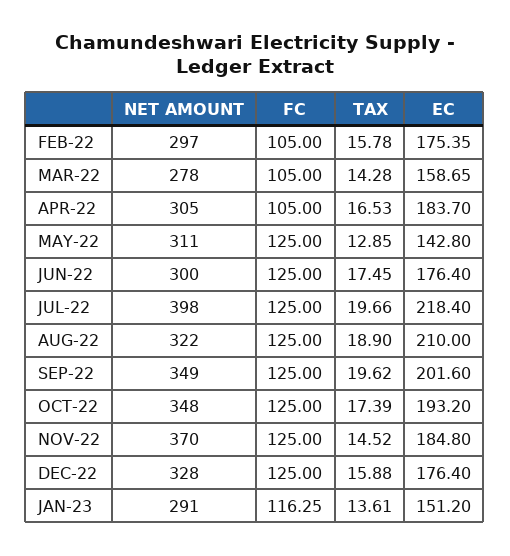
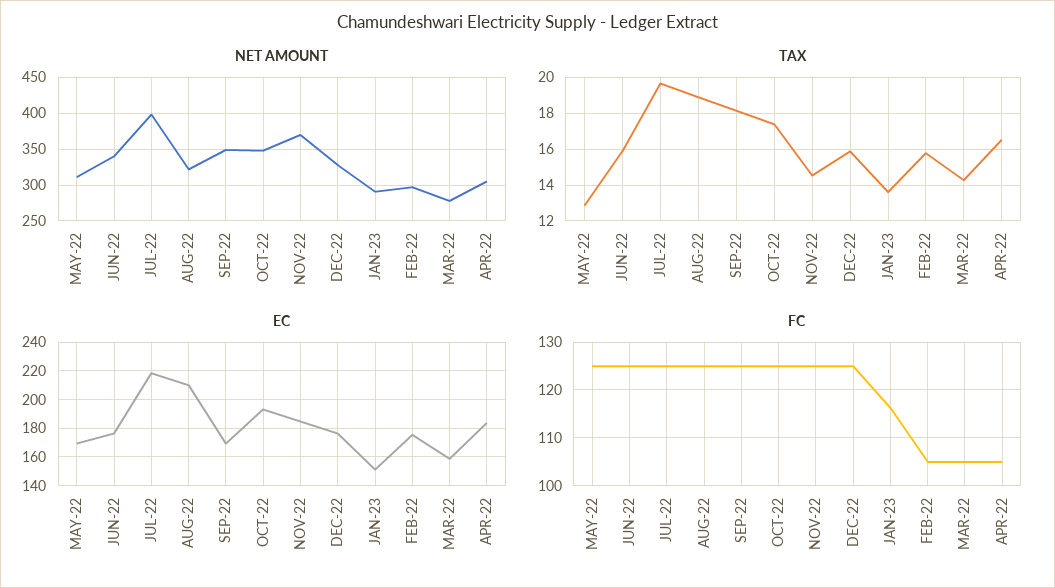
  {
    "NET AMOUNT": {
      "FEB-22": 297,
      "MAR-22": 278,
      "APR-22": 305,
      "MAY-22": 311,
-     "JUN-22": 300,
+     "JUN-22": 340,
      "JUL-22": 398,
      "AUG-22": 322,
      "SEP-22": 349,
      "OCT-22": 348,
      "NOV-22": 370,
      "DEC-22": 328,
      "JAN-23": 291
    },
    "FC": {
      "FEB-22": 105,
      "MAR-22": 105,
      "APR-22": 105,
      "MAY-22": 125,
      "JUN-22": 125,
      "JUL-22": 125,
      "AUG-22": 125,
      "SEP-22": 125,
      "OCT-22": 125,
      "NOV-22": 125,
      "DEC-22": 125,
      "JAN-23": 116.25
    },
    "TAX": {
      "FEB-22": 15.78,
      "MAR-22": 14.28,
      "APR-22": 16.53,
      "MAY-22": 12.85,
-     "JUN-22": 17.45,
+     "JUN-22": 16,
      "JUL-22": 19.66,
      "AUG-22": 18.9,
-     "SEP-22": 19.62,
+     "SEP-22": 18,
      "OCT-22": 17.39,
      "NOV-22": 14.52,
      "DEC-22": 15.88,
      "JAN-23": 13.61
    },
    "EC": {
      "FEB-22": 175.35,
      "MAR-22": 158.65,
      "APR-22": 183.7,
-     "MAY-22": 142.8,
+     "MAY-22": 170,
      "JUN-22": 176.4,
      "JUL-22": 218.4,
      "AUG-22": 210,
-     "SEP-22": 201.6,
+     "SEP-22": 170,
      "OCT-22": 193.2,
      "NOV-22": 184.8,
      "DEC-22": 176.4,
      "JAN-23": 151.2
    }
  }

